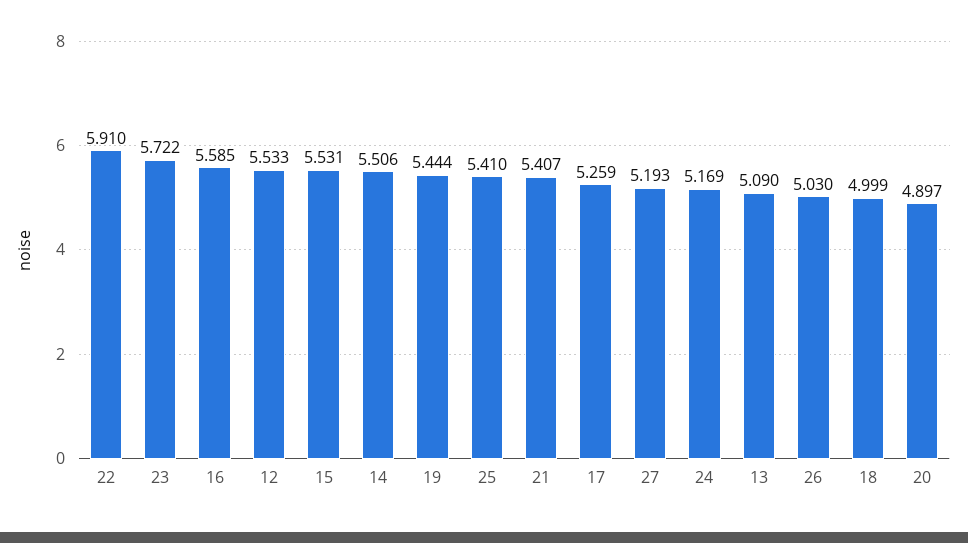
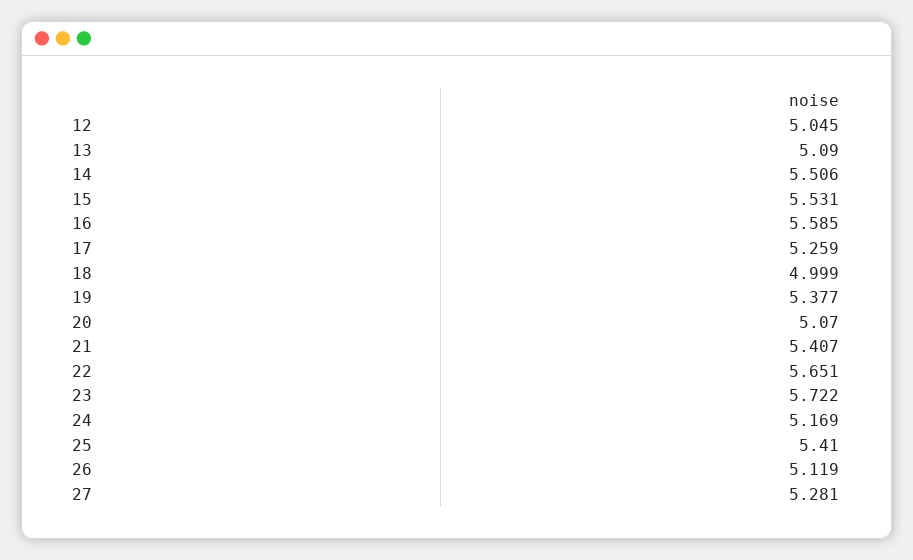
  {
-   "22": 5.91,
+   "22": 5.651,
    "23": 5.722,
    "16": 5.585,
-   "12": 5.533,
+   "12": 5.045,
    "15": 5.531,
    "14": 5.506,
-   "19": 5.444,
+   "19": 5.377,
    "25": 5.41,
    "21": 5.407,
    "17": 5.259,
-   "27": 5.193,
+   "27": 5.281,
    "24": 5.169,
    "13": 5.09,
-   "26": 5.03,
+   "26": 5.119,
    "18": 4.999,
-   "20": 4.897
+   "20": 5.07
  }

